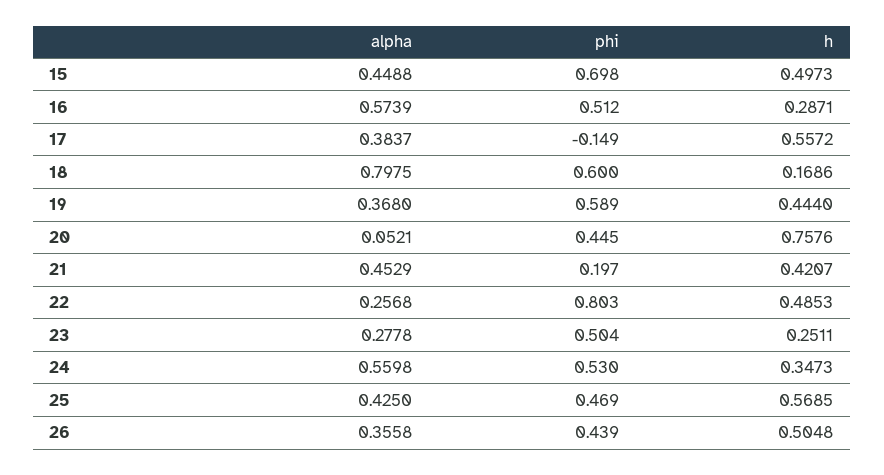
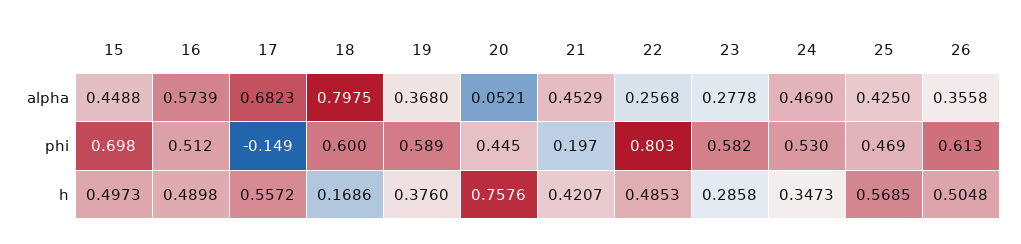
  {
    "alpha": {
      "15": 0.4488,
      "16": 0.5739,
-     "17": 0.3837,
+     "17": 0.6823,
      "18": 0.7975,
      "19": 0.368,
      "20": 0.0521,
      "21": 0.4529,
      "22": 0.2568,
      "23": 0.2778,
-     "24": 0.5598,
+     "24": 0.469,
      "25": 0.425,
      "26": 0.3558
    },
    "phi": {
      "15": 0.698,
      "16": 0.512,
      "17": -0.149,
      "18": 0.6,
      "19": 0.589,
      "20": 0.445,
      "21": 0.197,
      "22": 0.803,
-     "23": 0.504,
+     "23": 0.582,
      "24": 0.53,
      "25": 0.469,
-     "26": 0.439
+     "26": 0.613
    },
    "h": {
      "15": 0.4973,
-     "16": 0.2871,
+     "16": 0.4898,
      "17": 0.5572,
      "18": 0.1686,
-     "19": 0.444,
+     "19": 0.376,
      "20": 0.7576,
      "21": 0.4207,
      "22": 0.4853,
-     "23": 0.2511,
+     "23": 0.2858,
      "24": 0.3473,
      "25": 0.5685,
      "26": 0.5048
    }
  }

